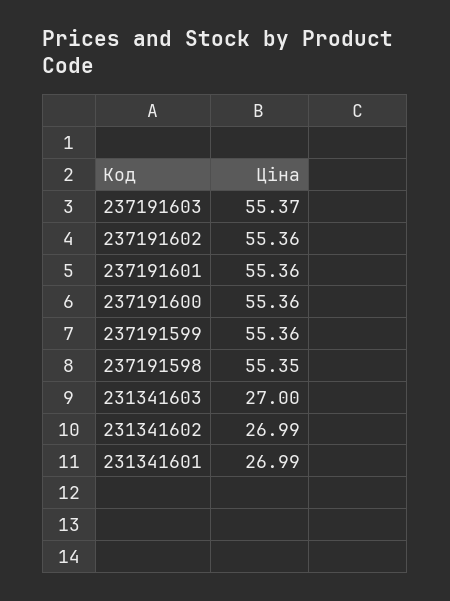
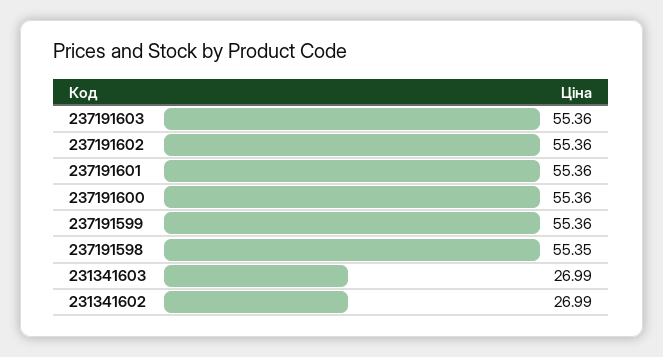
  {
-   "237191603": 55.37,
+   "237191603": 55.36,
    "237191602": 55.36,
    "237191601": 55.36,
    "237191600": 55.36,
    "237191599": 55.36,
    "237191598": 55.35,
-   "231341603": 27,
+   "231341603": 26.99,
-   "231341602": 26.99,
+   "231341602": 26.99
-   "231341601": 26.99
  }

